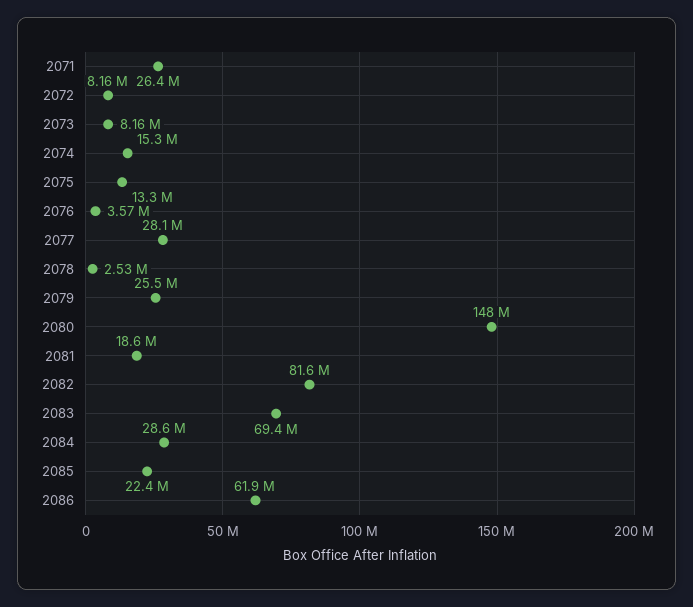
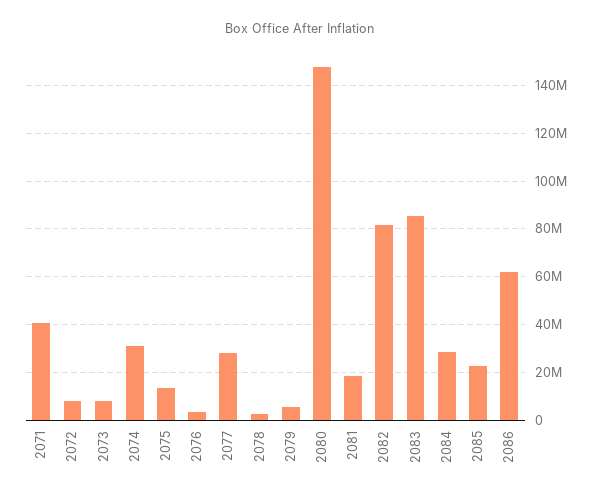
  {
-   "2071": 26400000,
+   "2071": 40000000,
    "2072": 8160000,
    "2073": 8160000,
-   "2074": 15300000,
+   "2074": 30000000,
    "2075": 13300000,
    "2076": 3570000,
    "2077": 28100000,
    "2078": 2530000,
-   "2079": 25500000,
+   "2079": 5000000,
    "2080": 148000000,
    "2081": 18600000,
    "2082": 81600000,
-   "2083": 69400000,
+   "2083": 85000000,
    "2084": 28600000,
    "2085": 22400000,
    "2086": 61900000
  }

